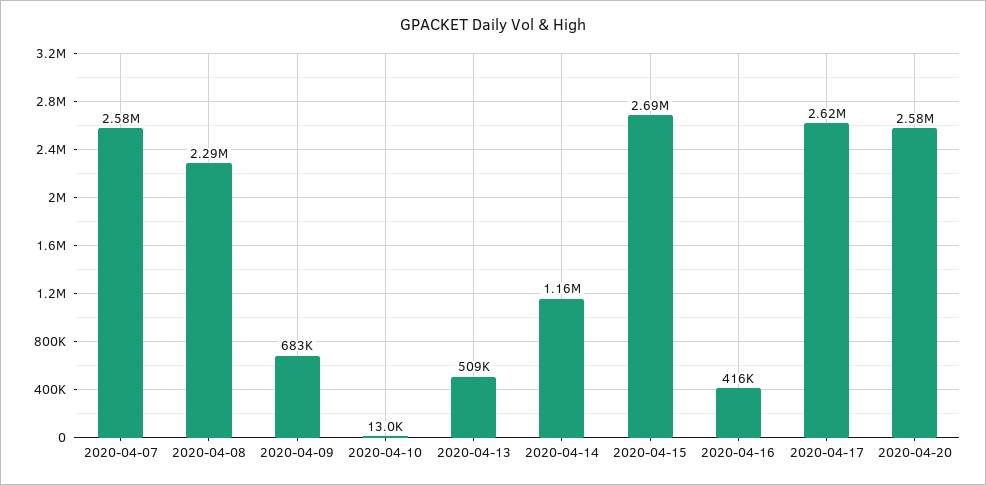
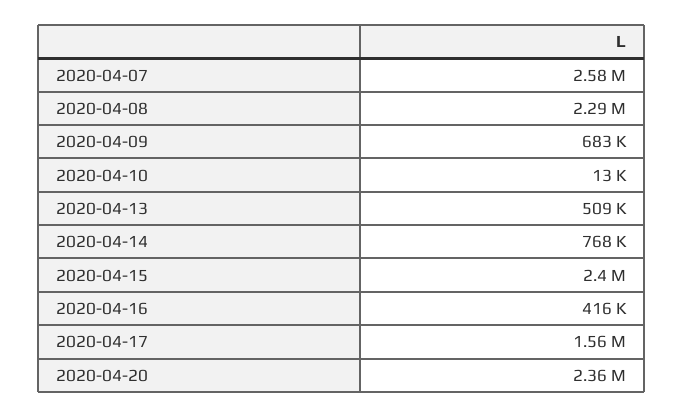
  {
    "2020-04-07": 2580000,
    "2020-04-08": 2290000,
    "2020-04-09": 683000,
    "2020-04-10": 13000,
    "2020-04-13": 509000,
-   "2020-04-14": 1160000,
+   "2020-04-14": 768000,
-   "2020-04-15": 2690000,
+   "2020-04-15": 2400000,
    "2020-04-16": 416000,
-   "2020-04-17": 2620000,
+   "2020-04-17": 1560000,
-   "2020-04-20": 2580000
+   "2020-04-20": 2360000
  }

